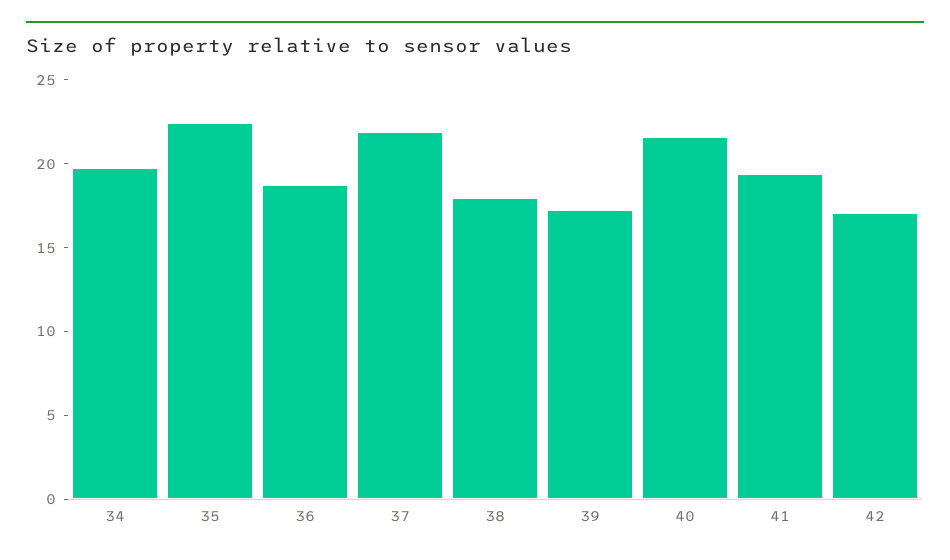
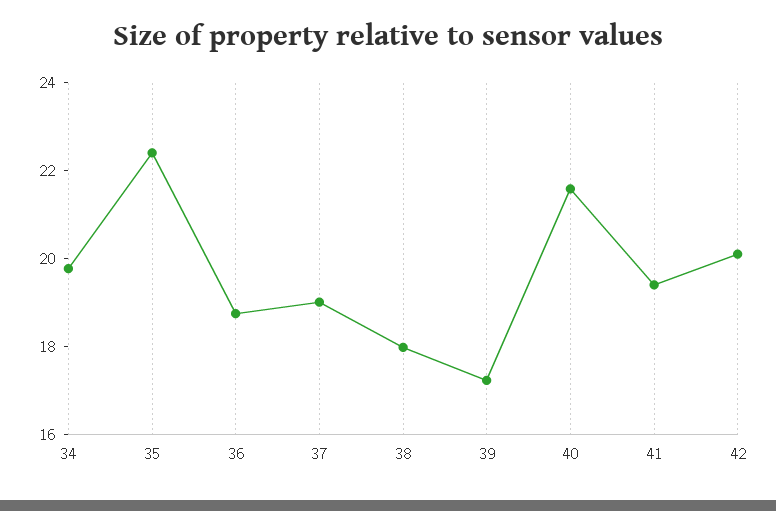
  {
    "34": 20,
    "35": 22.5,
    "36": 19,
-   "37": 22,
+   "37": 19,
    "38": 18,
    "39": 17,
    "40": 21.5,
    "41": 19.5,
-   "42": 17
+   "42": 20
  }

